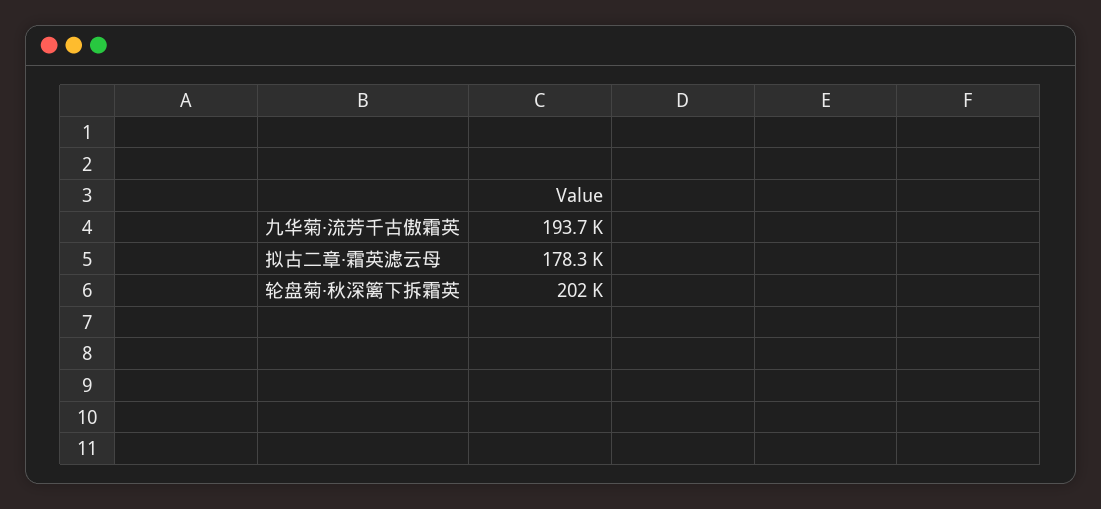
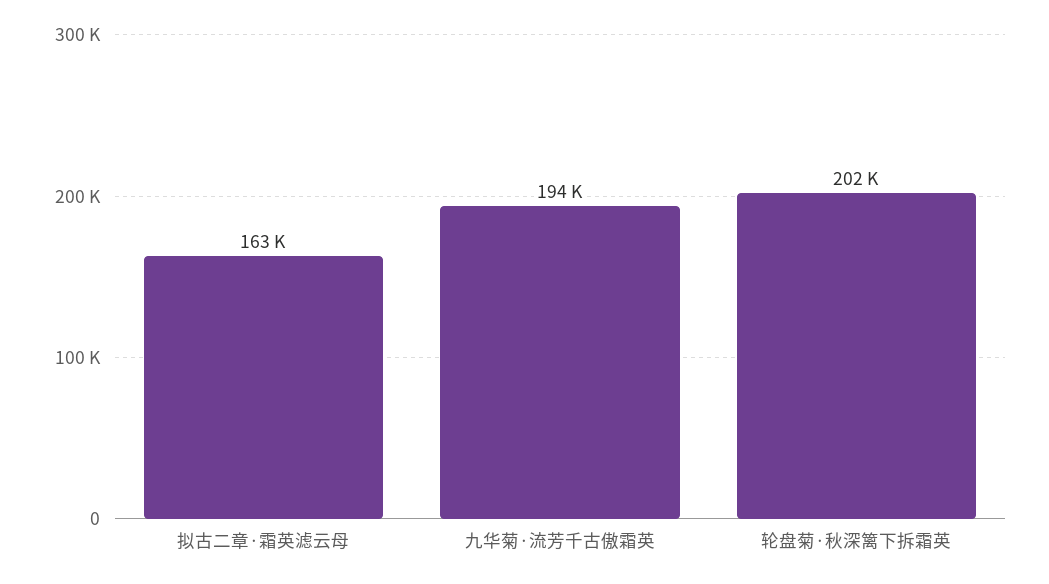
  {
    "九华菊·流芳千古傲霜英": 193700,
-   "拟古二章·霜英滤云母": 178300,
+   "拟古二章·霜英滤云母": 163000,
    "轮盘菊·秋深篱下拆霜英": 202000
  }

